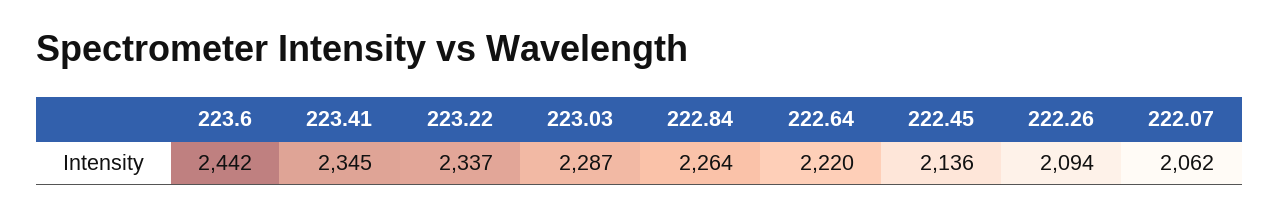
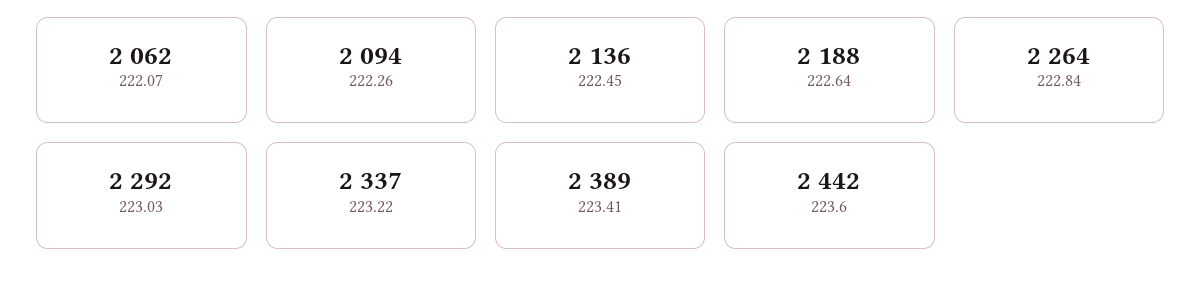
  {
    "223.6": 2442,
-   "223.41": 2345,
+   "223.41": 2389,
    "223.22": 2337,
-   "223.03": 2287,
+   "223.03": 2292,
    "222.84": 2264,
-   "222.64": 2220,
+   "222.64": 2188,
    "222.45": 2136,
    "222.26": 2094,
    "222.07": 2062
  }

